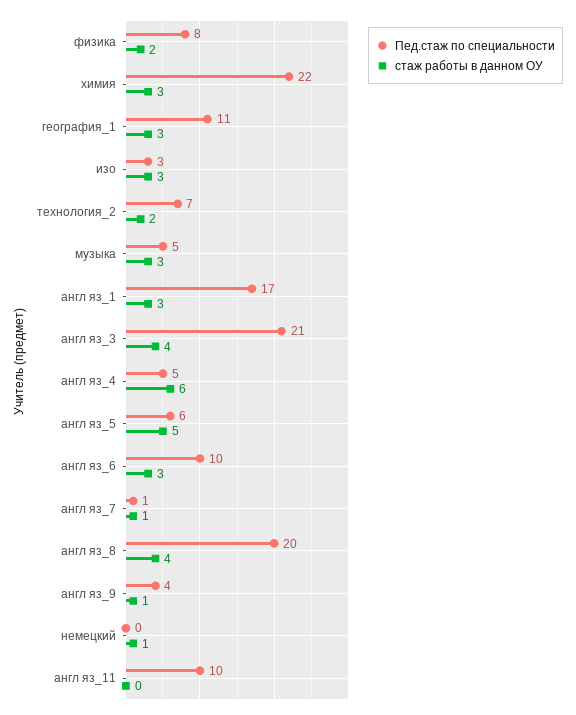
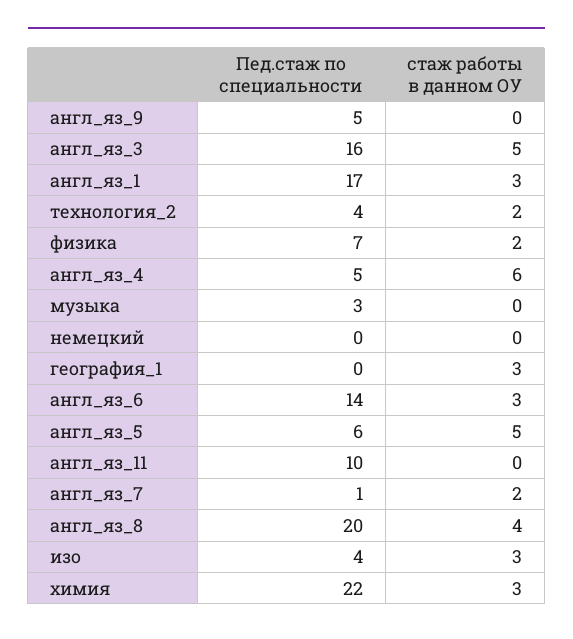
  {
    "Пед.стаж по специальности": {
-     "физика": 8,
+     "физика": 7,
      "химия": 22,
-     "география_1": 11,
+     "география_1": 0,
-     "изо": 3,
+     "изо": 4,
-     "технология_2": 7,
+     "технология_2": 4,
-     "музыка": 5,
+     "музыка": 3,
      "англ яз_1": 17,
-     "англ яз_3": 21,
+     "англ яз_3": 16,
      "англ яз_4": 5,
      "англ яз_5": 6,
-     "англ яз_6": 10,
+     "англ яз_6": 14,
      "англ яз_7": 1,
      "англ яз_8": 20,
-     "англ яз_9": 4,
+     "англ яз_9": 5,
      "немецкий": 0,
      "англ яз_11": 10
    },
    "стаж работы в данном ОУ": {
      "физика": 2,
      "химия": 3,
      "география_1": 3,
      "изо": 3,
      "технология_2": 2,
-     "музыка": 3,
+     "музыка": 0,
      "англ яз_1": 3,
-     "англ яз_3": 4,
+     "англ яз_3": 5,
      "англ яз_4": 6,
      "англ яз_5": 5,
      "англ яз_6": 3,
-     "англ яз_7": 1,
+     "англ яз_7": 2,
      "англ яз_8": 4,
-     "англ яз_9": 1,
+     "англ яз_9": 0,
-     "немецкий": 1,
+     "немецкий": 0,
      "англ яз_11": 0
    }
  }

